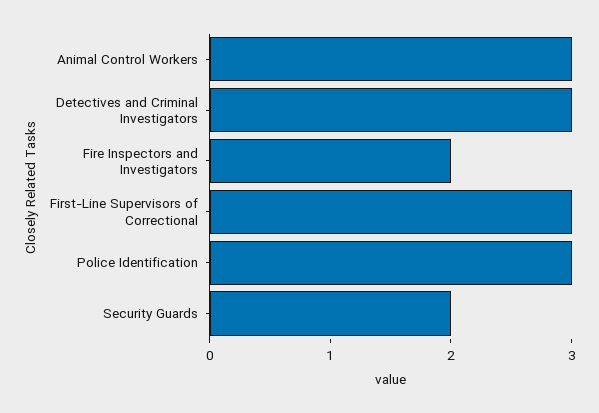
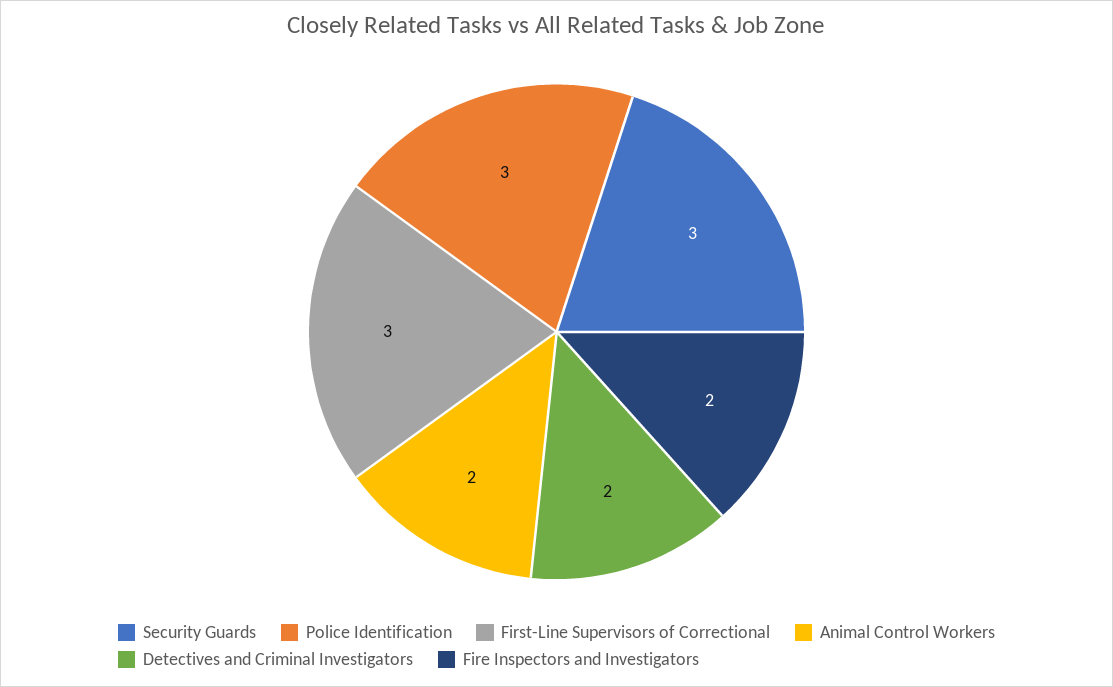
  {
-   "Animal Control Workers": 3,
+   "Animal Control Workers": 2,
-   "Detectives and Criminal Investigators": 3,
+   "Detectives and Criminal Investigators": 2,
    "Fire Inspectors and Investigators": 2,
    "First-Line Supervisors of Correctional": 3,
    "Police Identification": 3,
-   "Security Guards": 2
+   "Security Guards": 3
  }

